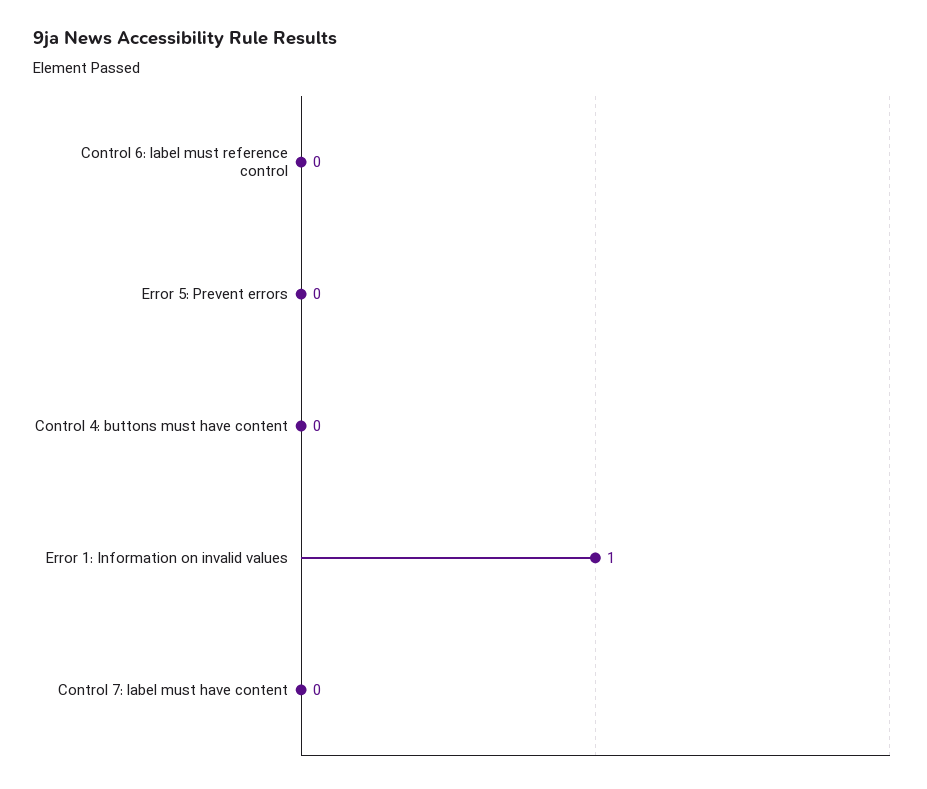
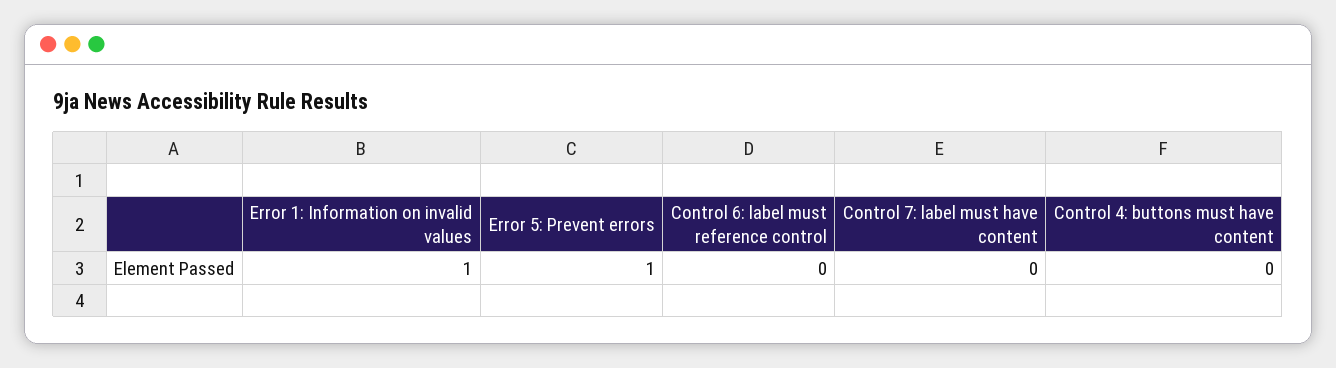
  {
    "Control 6: label must reference control": 0,
-   "Error 5: Prevent errors": 0,
+   "Error 5: Prevent errors": 1,
    "Control 4: buttons must have content": 0,
    "Error 1: Information on invalid values": 1,
    "Control 7: label must have content": 0
  }

